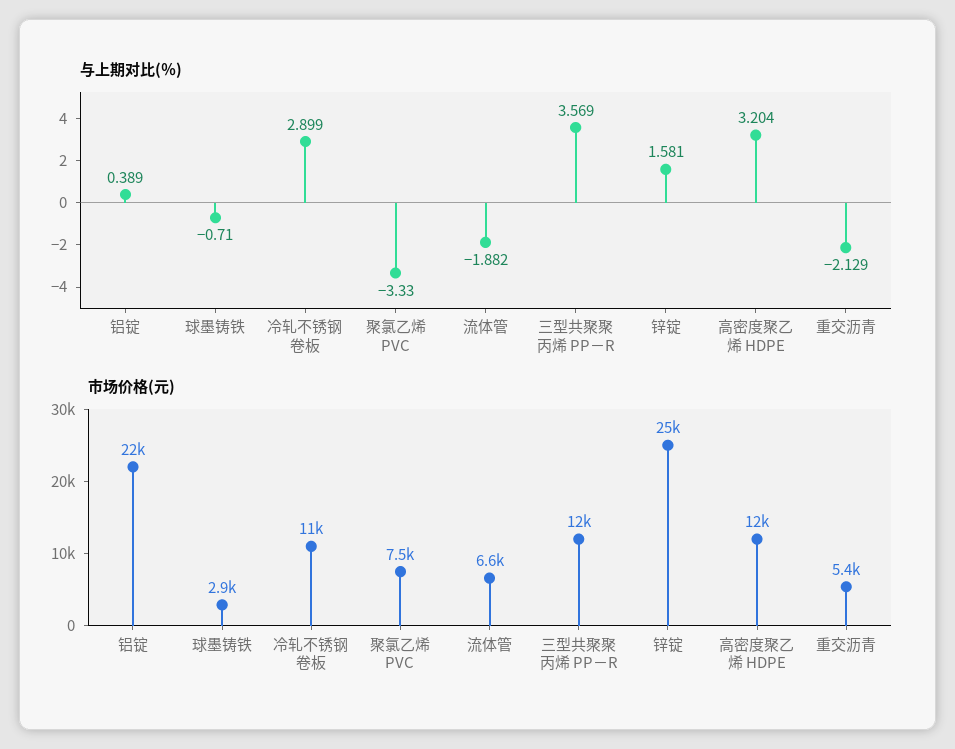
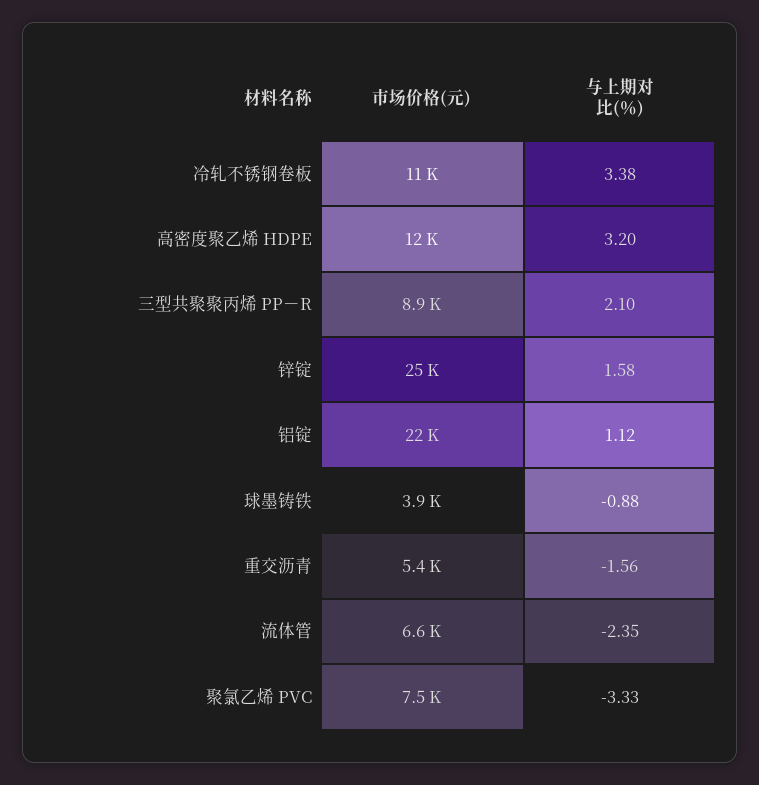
  {
    "与上期对比(％)": {
-     "铝锭": 0.389,
+     "铝锭": 1.12,
-     "球墨铸铁": -0.71,
+     "球墨铸铁": -0.88,
-     "冷轧不锈钢卷板": 2.899,
+     "冷轧不锈钢卷板": 3.38,
      "聚氯乙烯 PVC": -3.33,
-     "流体管": -1.882,
+     "流体管": -2.35,
-     "三型共聚聚丙烯 PP－R": 3.569,
+     "三型共聚聚丙烯 PP－R": 2.1,
      "锌锭": 1.581,
      "高密度聚乙烯 HDPE": 3.204,
-     "重交沥青": -2.129
+     "重交沥青": -1.56
    },
    "市场价格(元)": {
      "铝锭": 22000,
-     "球墨铸铁": 2900,
+     "球墨铸铁": 3900,
      "冷轧不锈钢卷板": 11000,
      "聚氯乙烯 PVC": 7500,
      "流体管": 6600,
-     "三型共聚聚丙烯 PP－R": 12000,
+     "三型共聚聚丙烯 PP－R": 8900,
      "锌锭": 25000,
      "高密度聚乙烯 HDPE": 12000,
      "重交沥青": 5400
    }
  }

